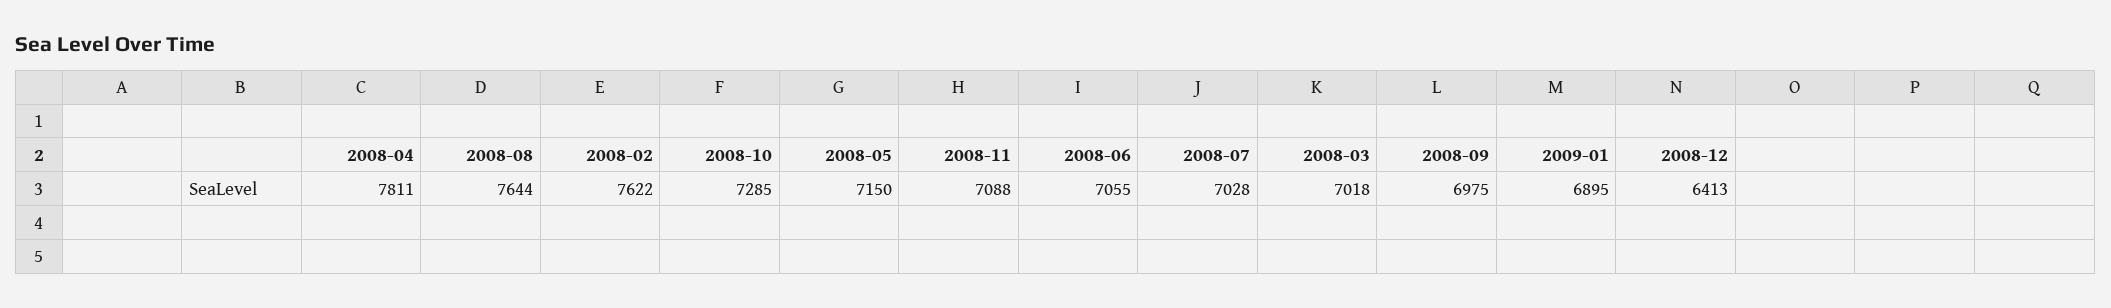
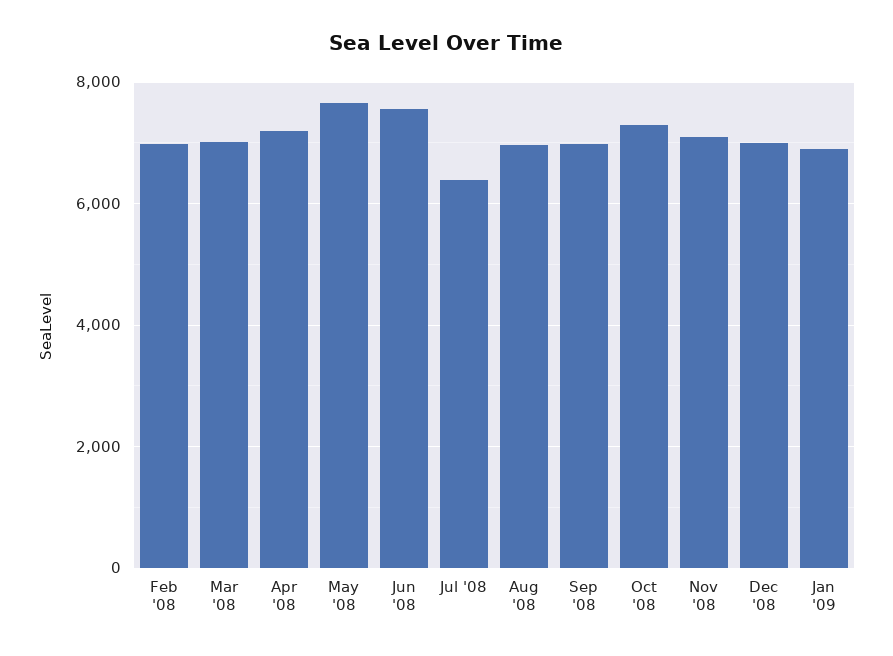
  {
-   "2008-04": 7811,
+   "2008-04": 7200,
-   "2008-08": 7644,
+   "2008-08": 7000,
-   "2008-02": 7622,
+   "2008-02": 7000,
    "2008-10": 7285,
-   "2008-05": 7150,
+   "2008-05": 7600,
    "2008-11": 7088,
-   "2008-06": 7055,
+   "2008-06": 7600,
-   "2008-07": 7028,
+   "2008-07": 6400,
    "2008-03": 7018,
    "2008-09": 6975,
    "2009-01": 6895,
-   "2008-12": 6413
+   "2008-12": 7000
  }

